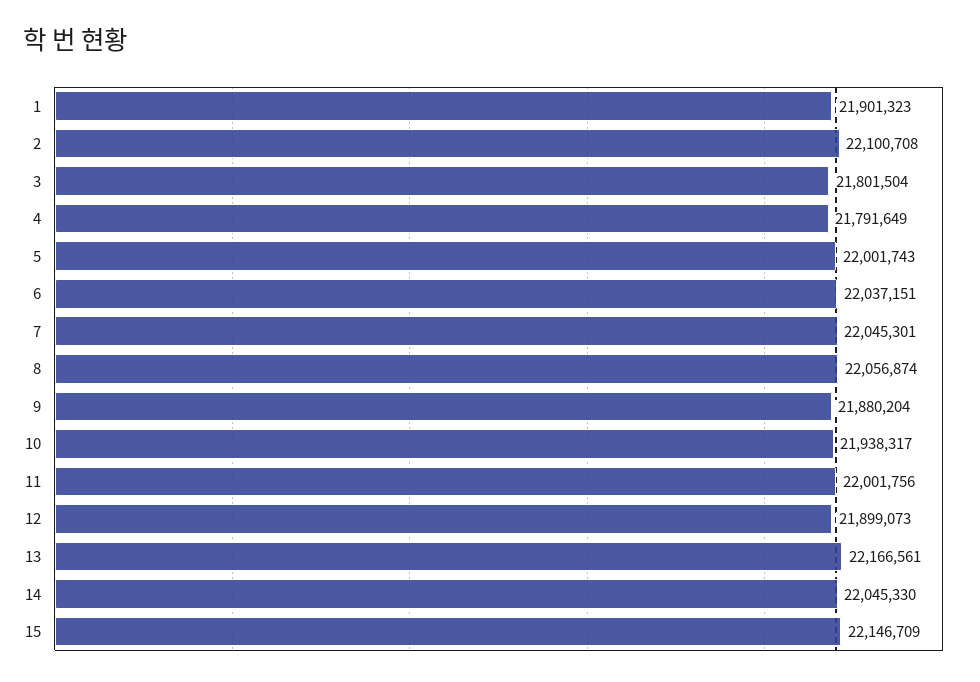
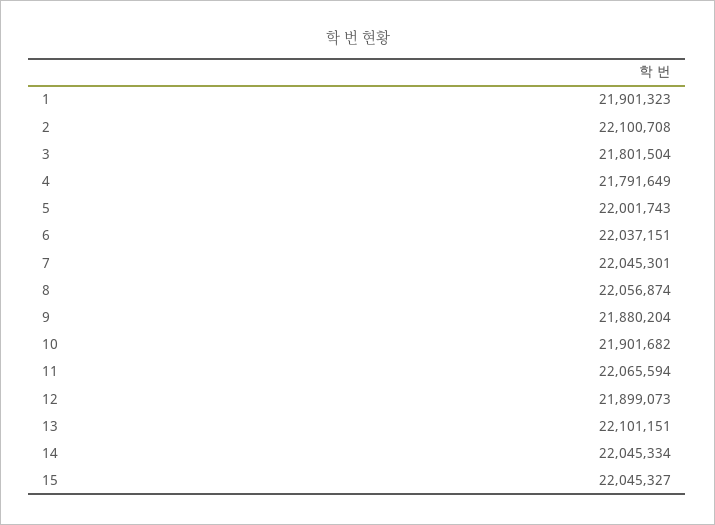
  {
    "1": 21901323,
    "2": 22100708,
    "3": 21801504,
    "4": 21791649,
    "5": 22001743,
    "6": 22037151,
    "7": 22045301,
    "8": 22056874,
    "9": 21880204,
-   "10": 21938317,
+   "10": 21901682,
-   "11": 22001756,
+   "11": 22065594,
    "12": 21899073,
-   "13": 22166561,
+   "13": 22101151,
-   "14": 22045330,
+   "14": 22045334,
-   "15": 22146709
+   "15": 22045327
  }

